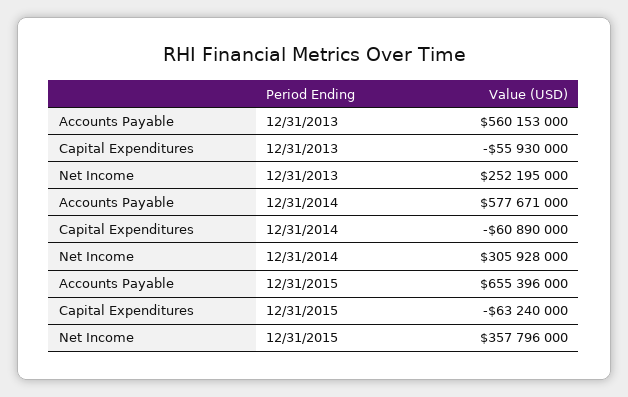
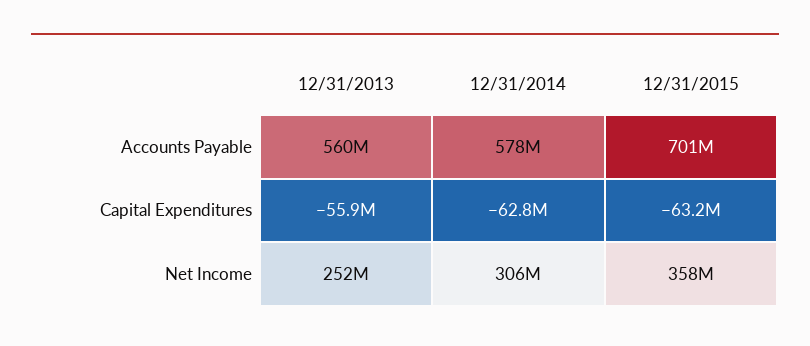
  {
    "Accounts Payable": {
      "12/31/2013": 560153000,
      "12/31/2014": 577671000,
-     "12/31/2015": 655396000
+     "12/31/2015": 701000000
    },
    "Capital Expenditures": {
      "12/31/2013": -55930000,
-     "12/31/2014": -60890000,
+     "12/31/2014": -62800000,
      "12/31/2015": -63240000
    },
    "Net Income": {
      "12/31/2013": 252195000,
      "12/31/2014": 305928000,
      "12/31/2015": 357796000
    }
  }

